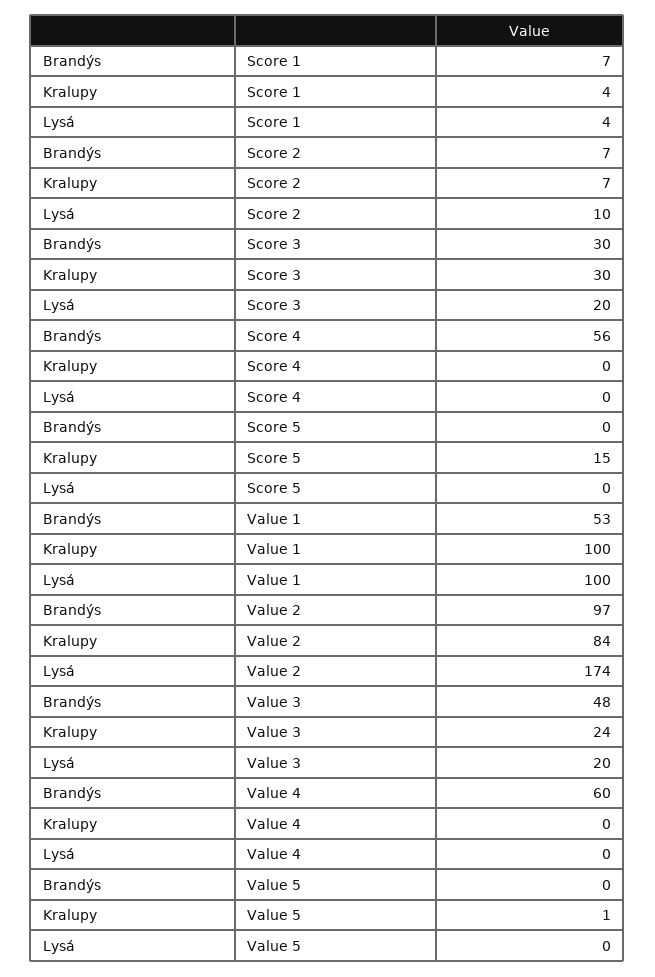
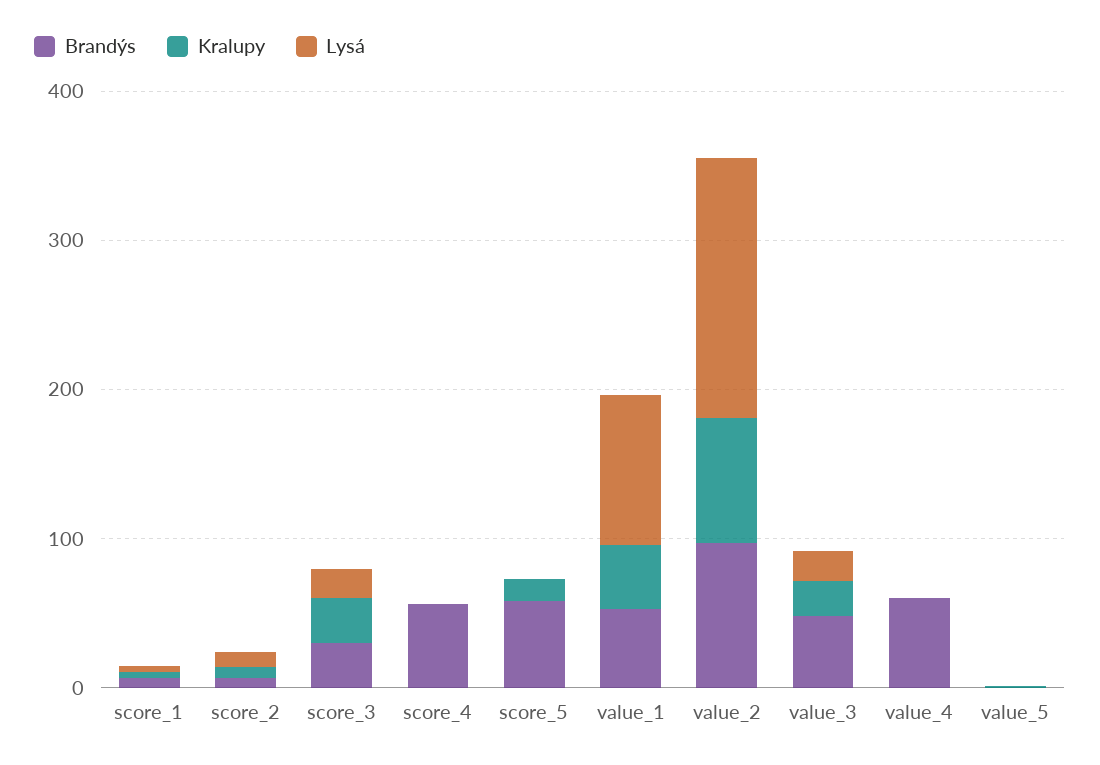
  {
    "Brandýs": {
      "Score 1": 7,
      "Score 2": 7,
      "Score 3": 30,
      "Score 4": 56,
-     "Score 5": 0,
+     "Score 5": 60,
      "Value 1": 53,
      "Value 2": 97,
      "Value 3": 48,
      "Value 4": 60,
      "Value 5": 0
    },
    "Kralupy": {
      "Score 1": 4,
      "Score 2": 7,
      "Score 3": 30,
      "Score 4": 0,
      "Score 5": 15,
-     "Value 1": 100,
+     "Value 1": 40,
      "Value 2": 84,
      "Value 3": 24,
      "Value 4": 0,
      "Value 5": 1
    },
    "Lysá": {
      "Score 1": 4,
      "Score 2": 10,
      "Score 3": 20,
      "Score 4": 0,
      "Score 5": 0,
      "Value 1": 100,
      "Value 2": 174,
      "Value 3": 20,
      "Value 4": 0,
      "Value 5": 0
    }
  }

